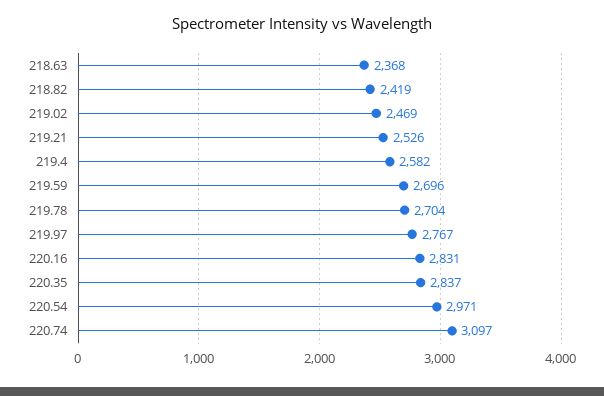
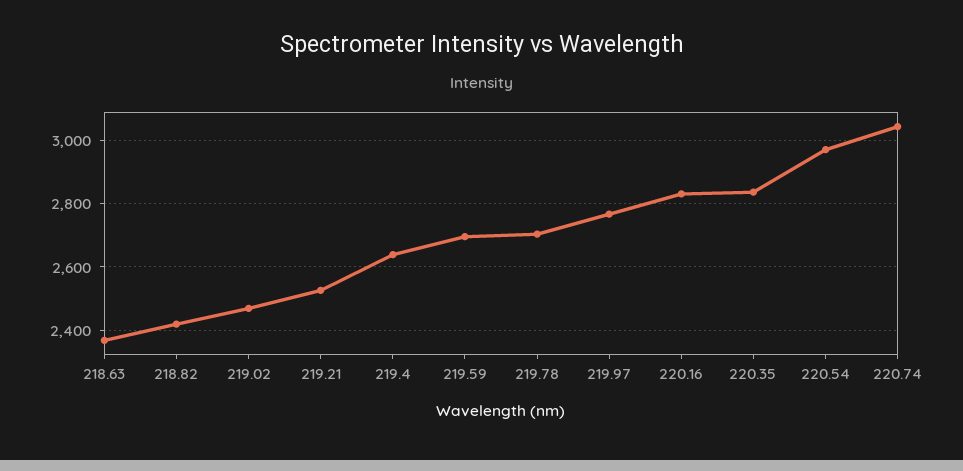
  {
    "218.63": 2368,
    "218.82": 2419,
    "219.02": 2469,
    "219.21": 2526,
-   "219.4": 2582,
+   "219.4": 2640,
    "219.59": 2696,
    "219.78": 2704,
    "219.97": 2767,
    "220.16": 2831,
    "220.35": 2837,
    "220.54": 2971,
-   "220.74": 3097
+   "220.74": 3040
  }

